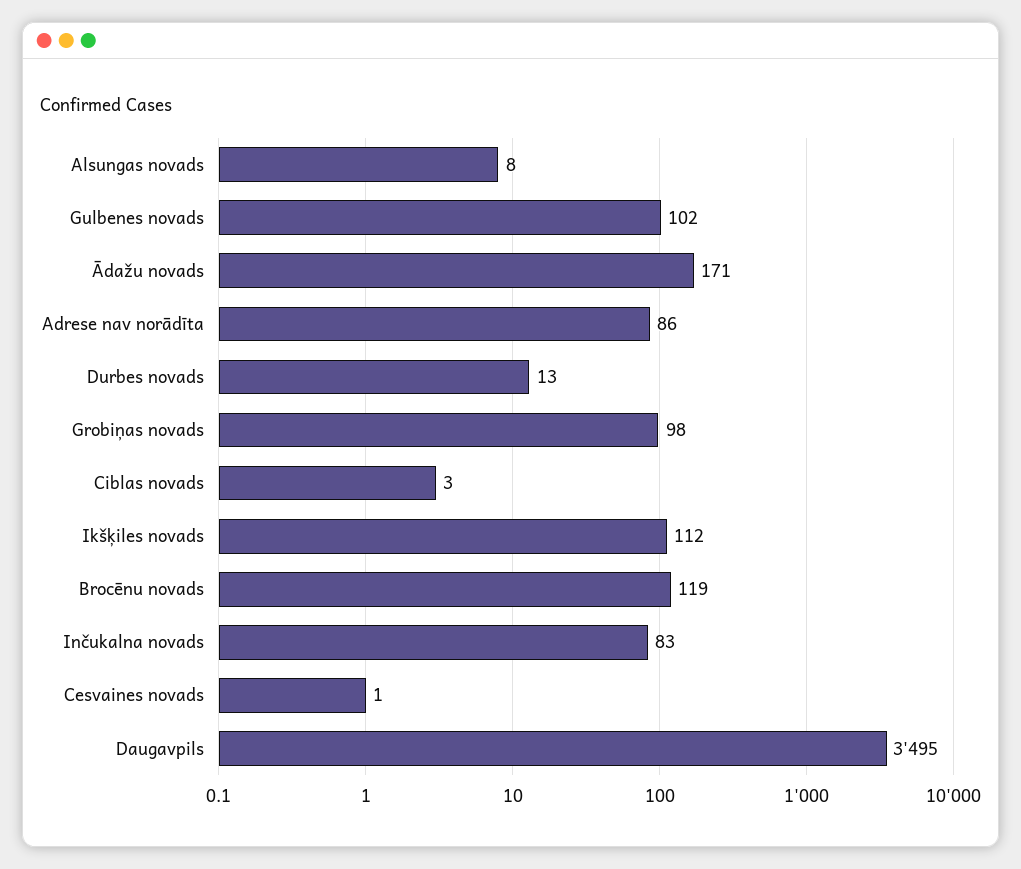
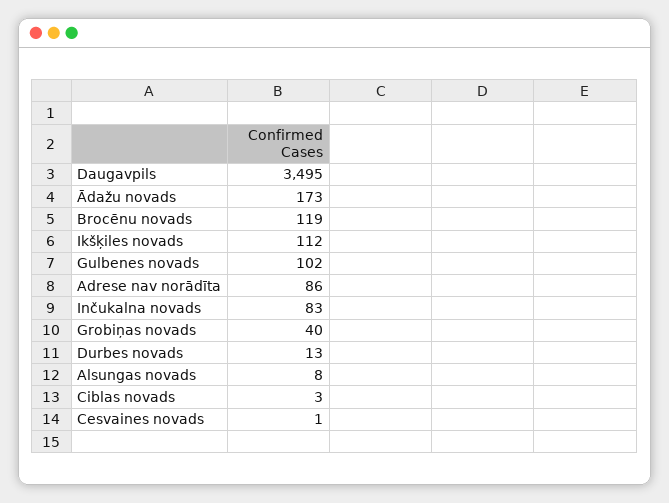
  {
    "Alsungas novads": 8,
    "Gulbenes novads": 102,
-   "Ādažu novads": 171,
+   "Ādažu novads": 173,
    "Adrese nav norādīta": 86,
    "Durbes novads": 13,
-   "Grobiņas novads": 98,
+   "Grobiņas novads": 40,
    "Ciblas novads": 3,
    "Ikšķiles novads": 112,
    "Brocēnu novads": 119,
    "Inčukalna novads": 83,
    "Cesvaines novads": 1,
    "Daugavpils": 3495
  }

